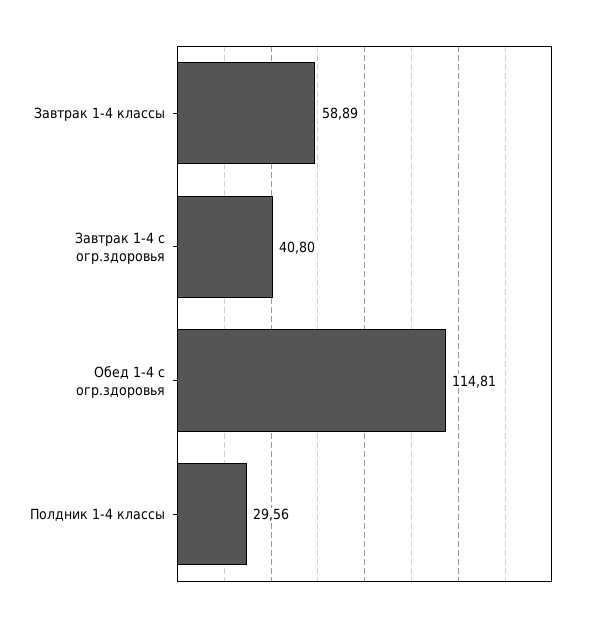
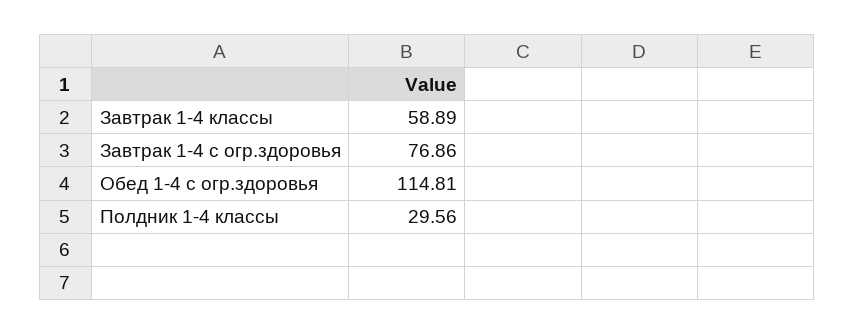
  {
    "Завтрак 1-4 классы": 58.89,
-   "Завтрак 1-4 с огр.здоровья": 40.8,
+   "Завтрак 1-4 с огр.здоровья": 76.86,
    "Обед 1-4 с огр.здоровья": 114.81,
    "Полдник 1-4 классы": 29.56
  }

